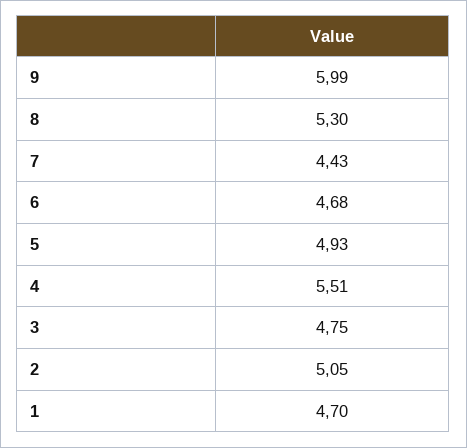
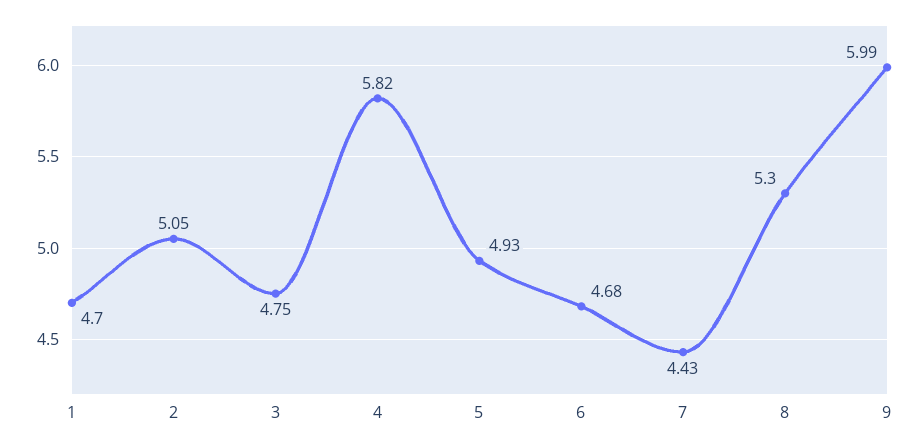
  {
    "9": 5.99,
    "8": 5.3,
    "7": 4.43,
    "6": 4.68,
    "5": 4.93,
-   "4": 5.51,
+   "4": 5.82,
    "3": 4.75,
    "2": 5.05,
    "1": 4.7
  }

